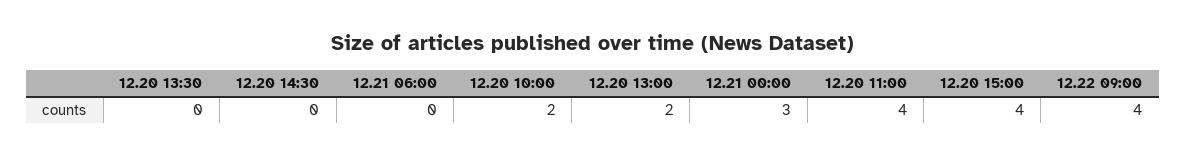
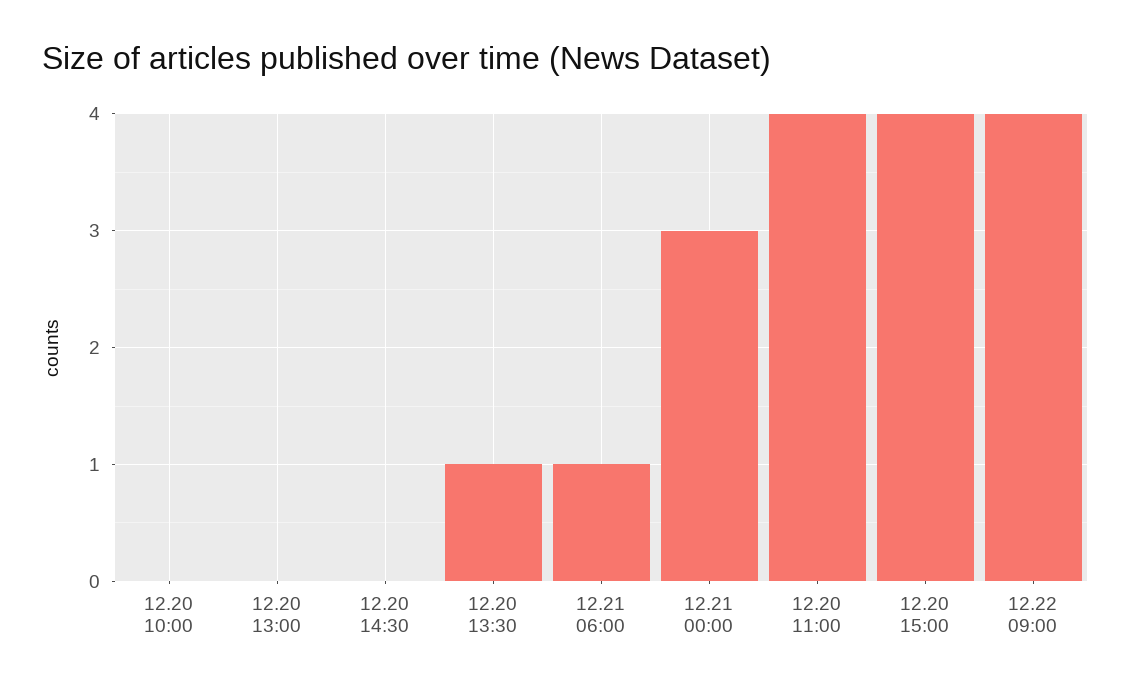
  {
-   "12.20 13:30": 0,
+   "12.20 13:30": 1,
    "12.20 14:30": 0,
-   "12.21 06:00": 0,
+   "12.21 06:00": 1,
-   "12.20 10:00": 2,
+   "12.20 10:00": 0,
-   "12.20 13:00": 2,
+   "12.20 13:00": 0,
    "12.21 00:00": 3,
    "12.20 11:00": 4,
    "12.20 15:00": 4,
    "12.22 09:00": 4
  }

